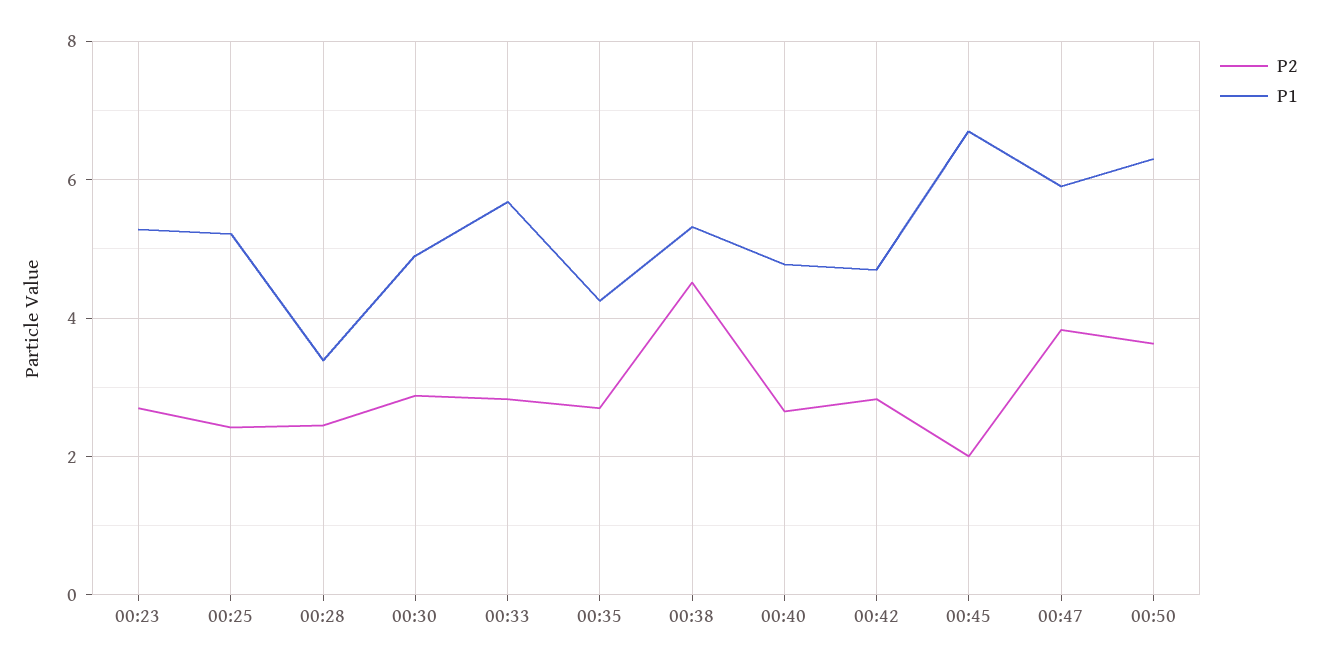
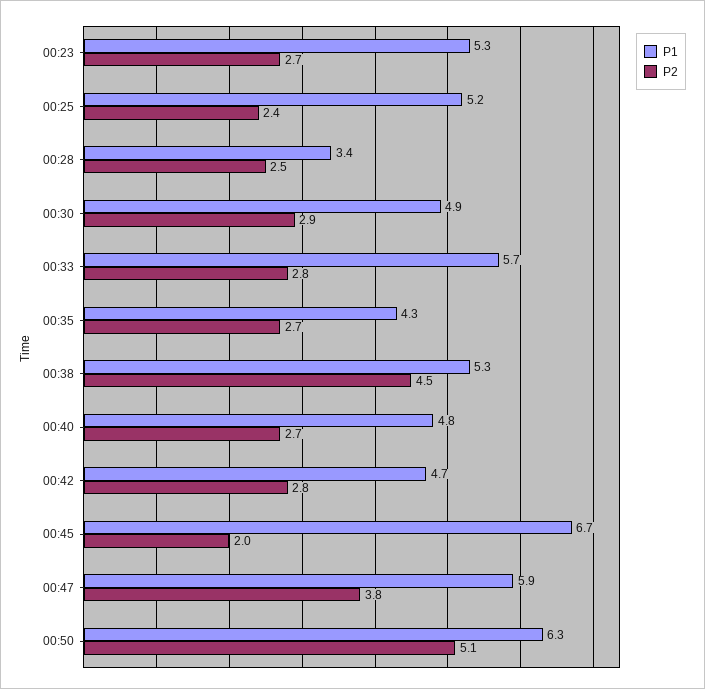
  {
    "P2": {
      "00:23": 2.7,
      "00:25": 2.4,
      "00:28": 2.5,
      "00:30": 2.9,
      "00:33": 2.8,
      "00:35": 2.7,
      "00:38": 4.5,
      "00:40": 2.7,
      "00:42": 2.8,
      "00:45": 2,
      "00:47": 3.8,
-     "00:50": 3.6
+     "00:50": 5.1
    },
    "P1": {
      "00:23": 5.3,
      "00:25": 5.2,
      "00:28": 3.4,
      "00:30": 4.9,
      "00:33": 5.7,
      "00:35": 4.3,
      "00:38": 5.3,
      "00:40": 4.8,
      "00:42": 4.7,
      "00:45": 6.7,
      "00:47": 5.9,
      "00:50": 6.3
    }
  }

